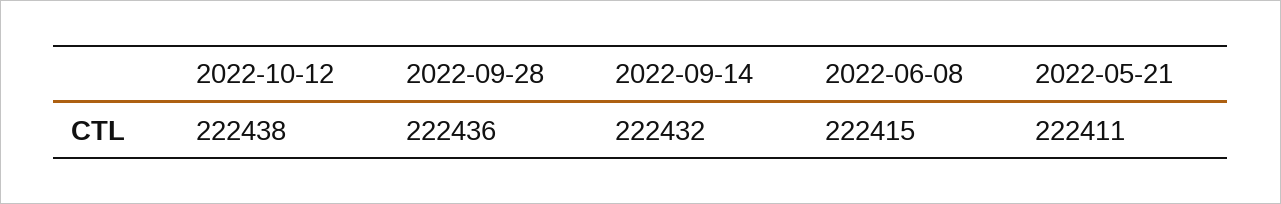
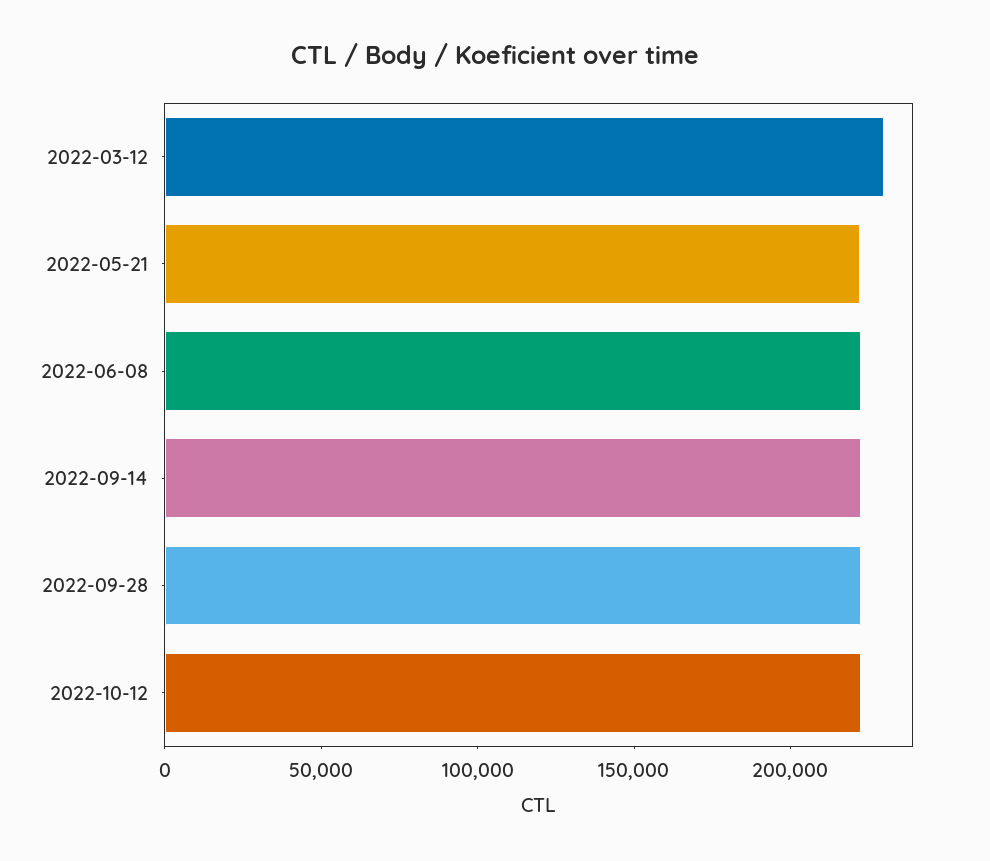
  {
    "2022-10-12": 222438,
    "2022-09-28": 222436,
    "2022-09-14": 222432,
    "2022-06-08": 222415,
-   "2022-05-21": 222411
+   "2022-05-21": 222411,
+   "2022-03-12": 230000
  }

